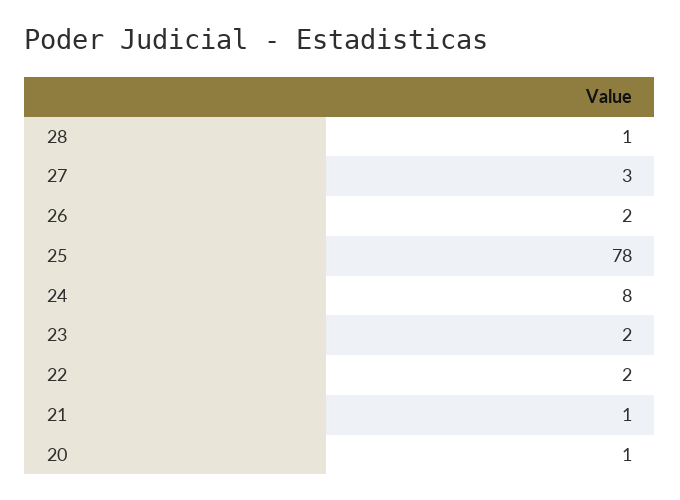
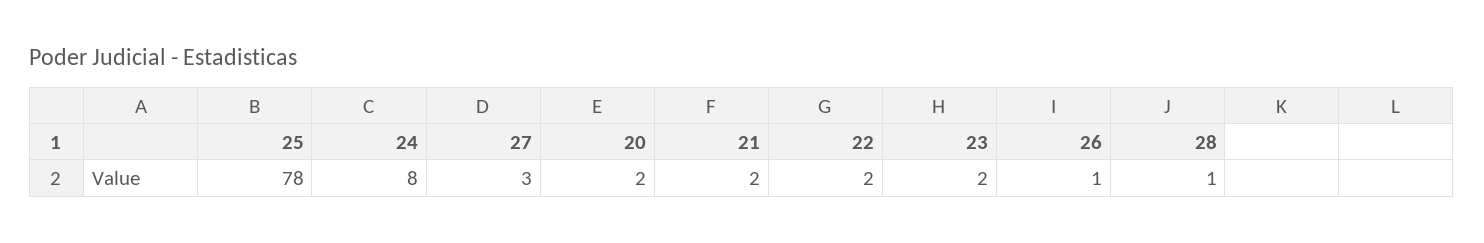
  {
    "28": 1,
    "27": 3,
-   "26": 2,
+   "26": 1,
    "25": 78,
    "24": 8,
    "23": 2,
    "22": 2,
-   "21": 1,
+   "21": 2,
-   "20": 1
+   "20": 2
  }

